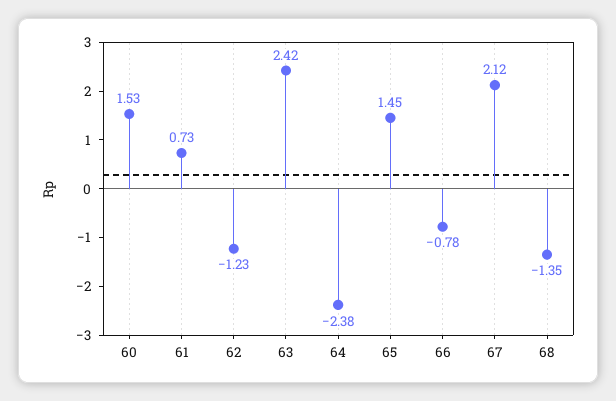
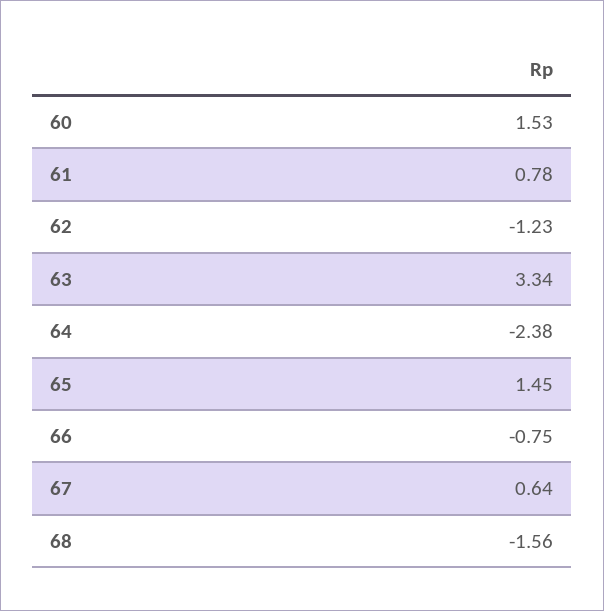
  {
    "60": 1.53,
-   "61": 0.73,
+   "61": 0.78,
    "62": -1.23,
-   "63": 2.42,
+   "63": 3.34,
    "64": -2.38,
    "65": 1.45,
-   "66": -0.78,
+   "66": -0.75,
-   "67": 2.12,
+   "67": 0.64,
-   "68": -1.35
+   "68": -1.56
  }

